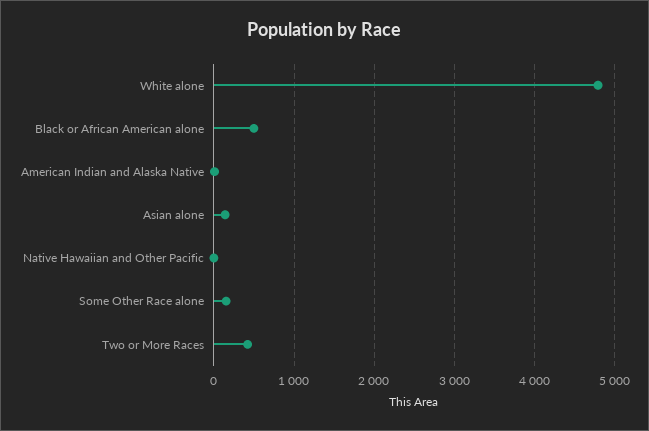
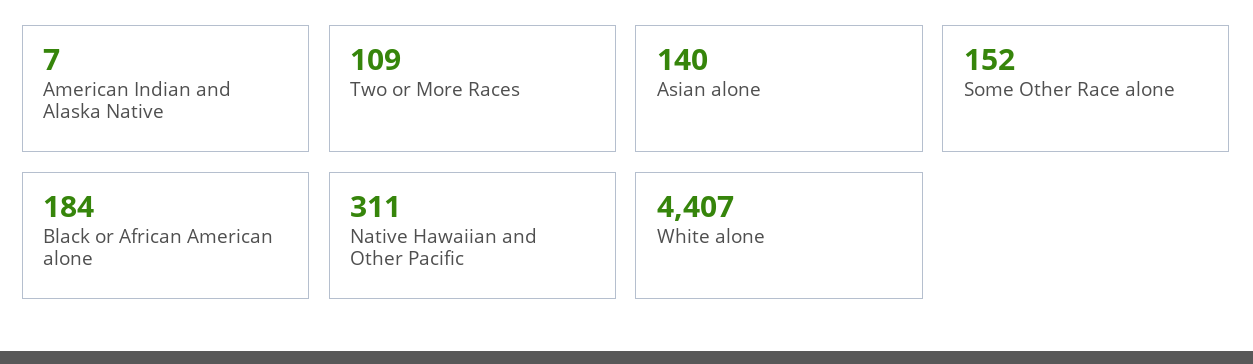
  {
-   "White alone": 4800,
+   "White alone": 4407,
-   "Black or African American alone": 500,
+   "Black or African American alone": 184,
    "American Indian and Alaska Native": 7,
    "Asian alone": 140,
-   "Native Hawaiian and Other Pacific": 0,
+   "Native Hawaiian and Other Pacific": 311,
    "Some Other Race alone": 152,
-   "Two or More Races": 400
+   "Two or More Races": 109
  }

